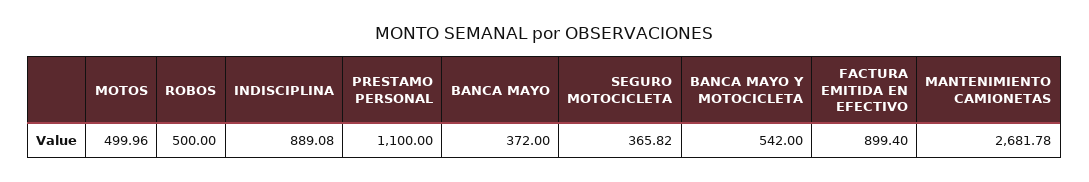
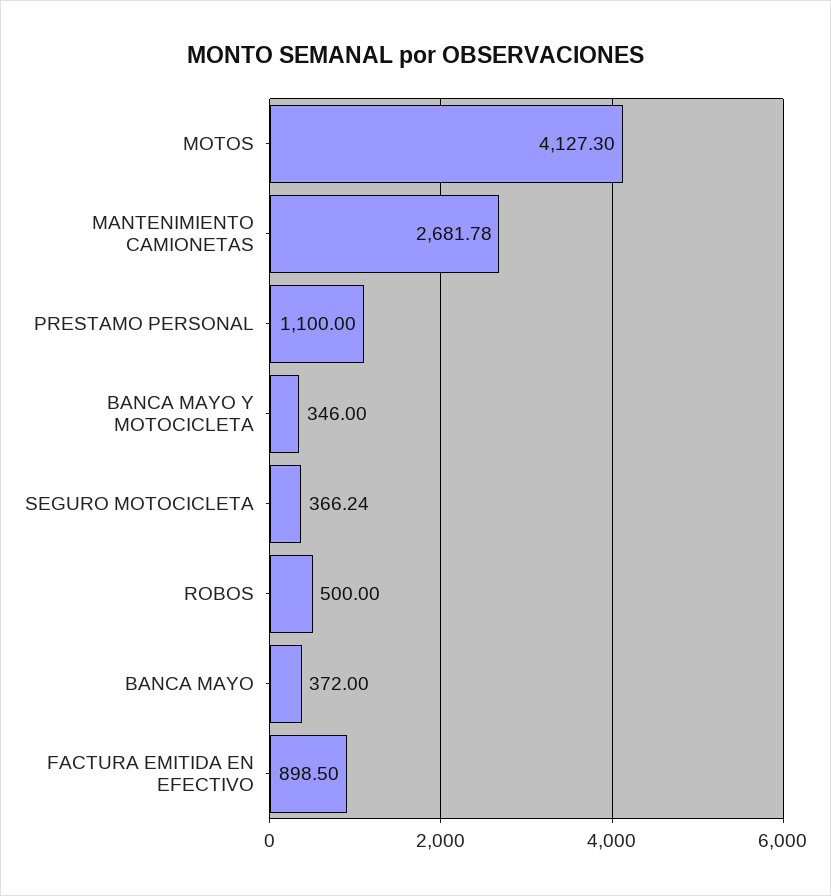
  {
-   "MOTOS": 499.96,
+   "MOTOS": 4127.3,
    "ROBOS": 500,
-   "INDISCIPLINA": 889.08,
    "PRESTAMO PERSONAL": 1100,
    "BANCA MAYO": 372,
-   "SEGURO MOTOCICLETA": 365.82,
+   "SEGURO MOTOCICLETA": 366.24,
-   "BANCA MAYO Y MOTOCICLETA": 542,
+   "BANCA MAYO Y MOTOCICLETA": 346,
-   "FACTURA EMITIDA EN EFECTIVO": 899.4,
+   "FACTURA EMITIDA EN EFECTIVO": 898.5,
    "MANTENIMIENTO CAMIONETAS": 2681.78
  }

